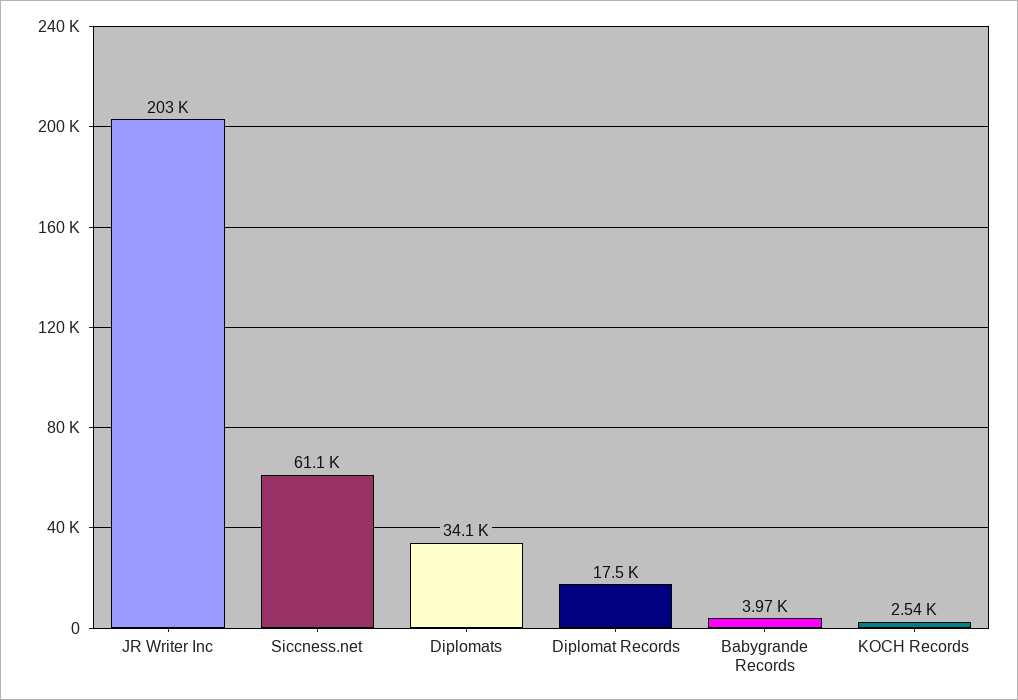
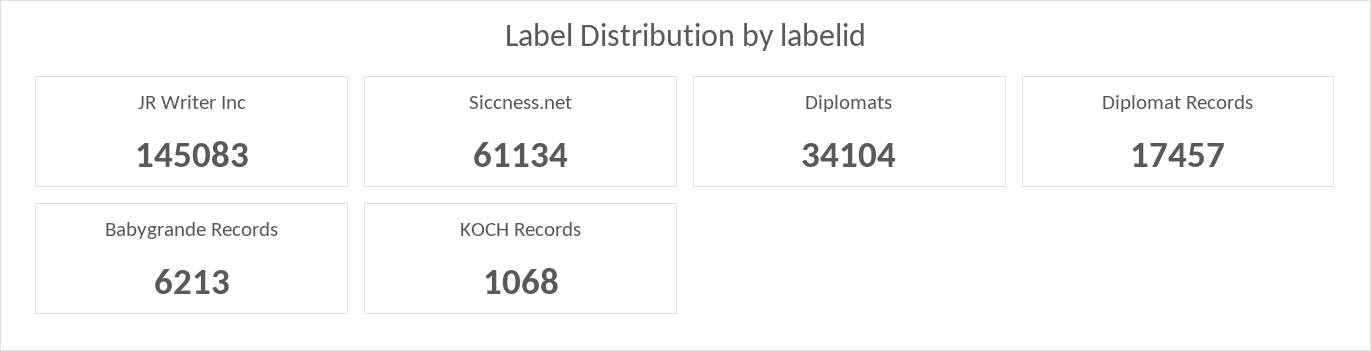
  {
-   "JR Writer Inc": 203000,
+   "JR Writer Inc": 145083,
    "Siccness.net": 61134,
    "Diplomats": 34104,
    "Diplomat Records": 17457,
-   "Babygrande Records": 3970,
+   "Babygrande Records": 6213,
-   "KOCH Records": 2540
+   "KOCH Records": 1068
  }

